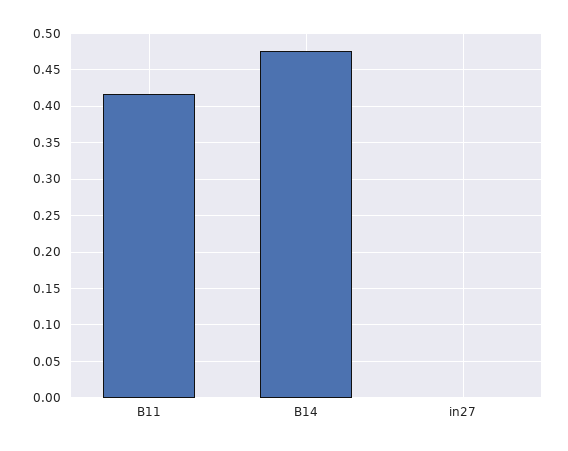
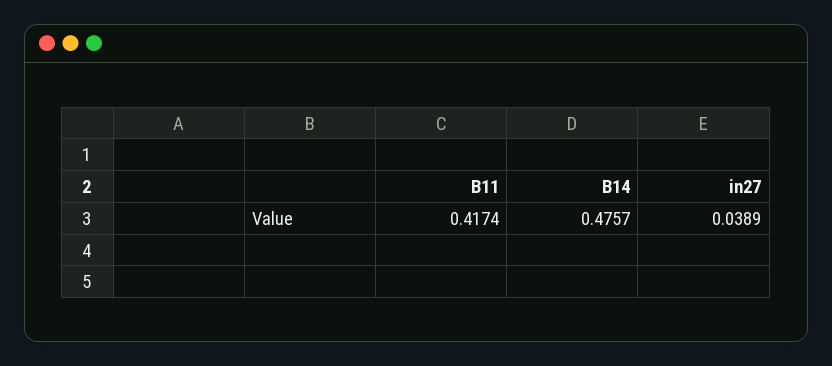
  {
    "B11": 0.4174,
    "B14": 0.4757,
-   "in27": 0
+   "in27": 0.0389
  }

